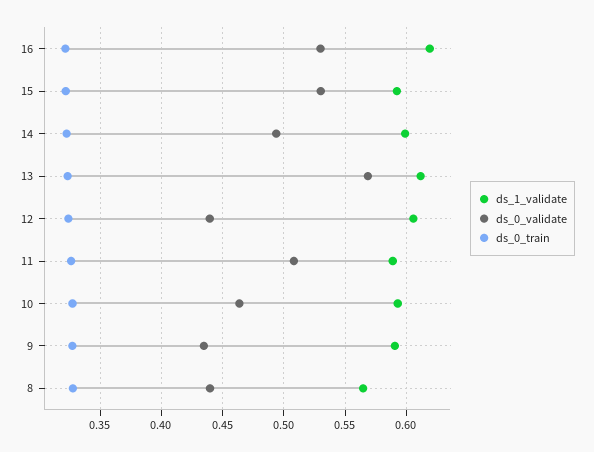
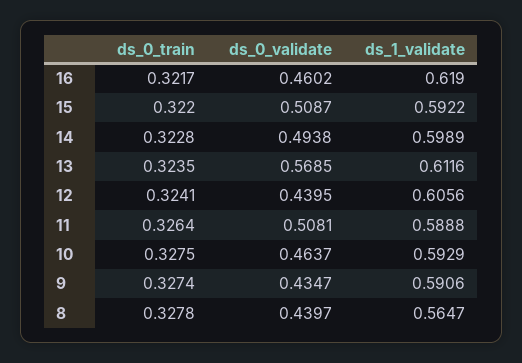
  {
    "ds_1_validate": {
      "16": 0.619,
      "15": 0.5922,
      "14": 0.5989,
      "13": 0.6116,
      "12": 0.6056,
      "11": 0.5888,
      "10": 0.5929,
      "9": 0.5906,
      "8": 0.5647
    },
    "ds_0_validate": {
-     "16": 0.53,
+     "16": 0.4602,
-     "15": 0.53,
+     "15": 0.5087,
      "14": 0.4938,
      "13": 0.5685,
      "12": 0.4395,
      "11": 0.5081,
      "10": 0.4637,
      "9": 0.4347,
      "8": 0.4397
    },
    "ds_0_train": {
      "16": 0.3217,
      "15": 0.322,
      "14": 0.3228,
      "13": 0.3235,
      "12": 0.3241,
      "11": 0.3264,
      "10": 0.3275,
      "9": 0.3274,
      "8": 0.3278
    }
  }

